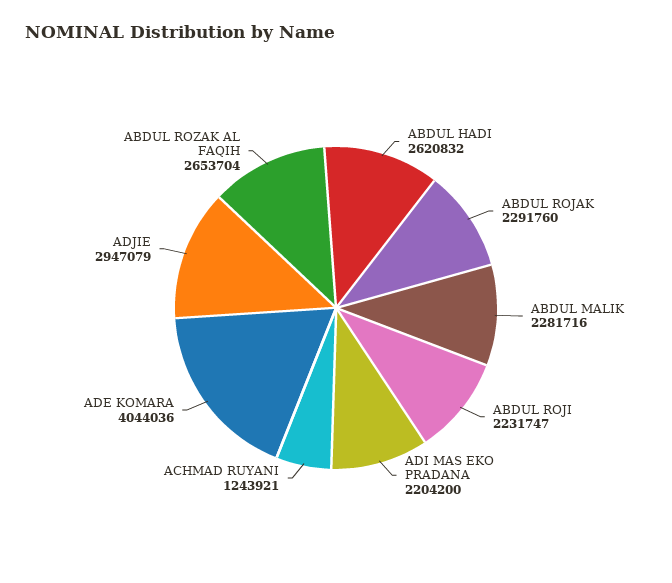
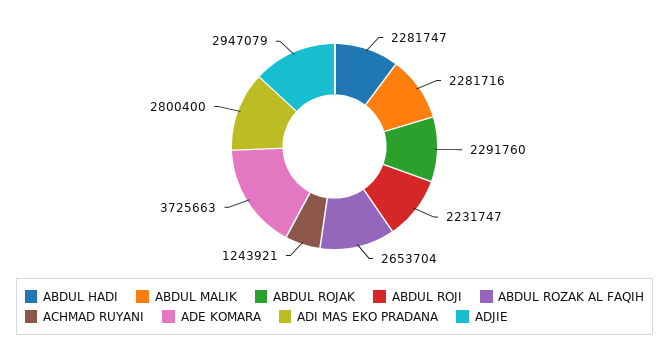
  {
-   "ABDUL HADI": 2620832,
+   "ABDUL HADI": 2281747,
    "ABDUL ROJAK": 2291760,
    "ABDUL MALIK": 2281716,
    "ABDUL ROJI": 2231747,
-   "ADI MAS EKO PRADANA": 2204200,
+   "ADI MAS EKO PRADANA": 2800400,
    "ACHMAD RUYANI": 1243921,
-   "ADE KOMARA": 4044036,
+   "ADE KOMARA": 3725663,
    "ADJIE": 2947079,
    "ABDUL ROZAK AL FAQIH": 2653704
  }

